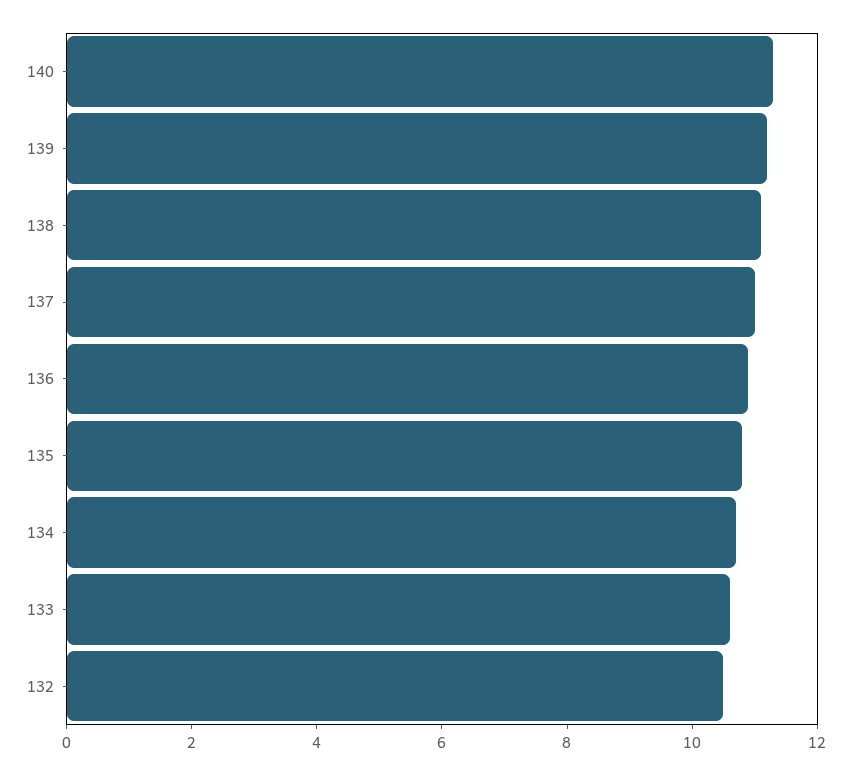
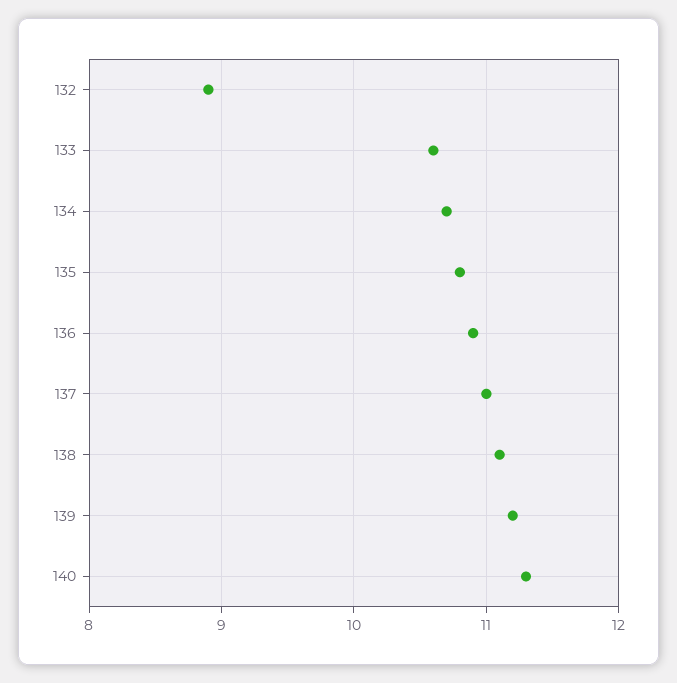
  {
    "140": 11.3,
    "139": 11.2,
    "138": 11.1,
    "137": 11,
    "136": 10.9,
    "135": 10.8,
    "134": 10.7,
    "133": 10.6,
-   "132": 10.5
+   "132": 8.9
  }

